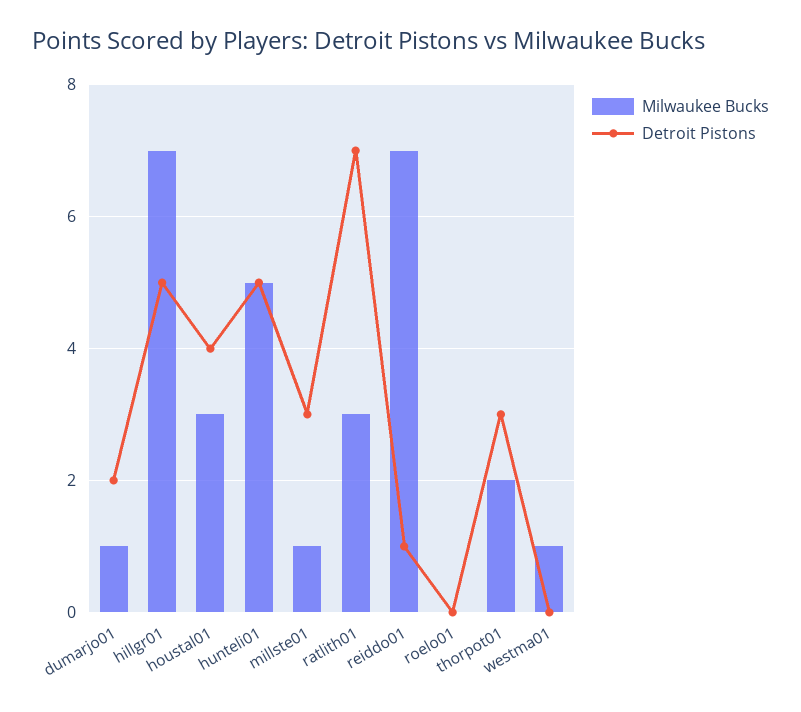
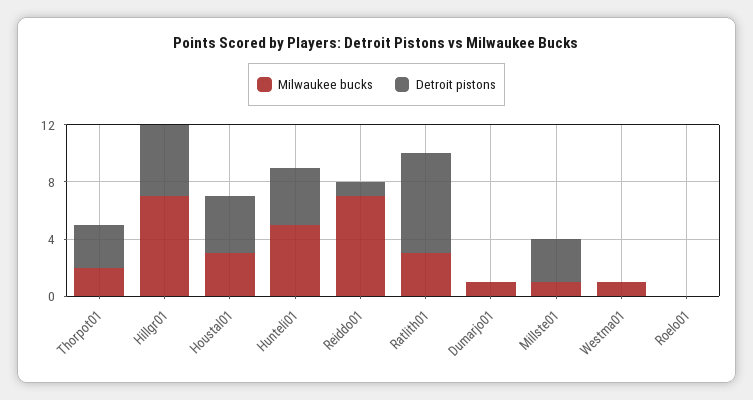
  {
    "Milwaukee Bucks": {
      "dumarjo01": 1,
      "hillgr01": 7,
      "houstal01": 3,
      "hunteli01": 5,
      "millste01": 1,
      "ratlith01": 3,
      "reiddo01": 7,
      "roelo01": 0,
      "thorpot01": 2,
      "westma01": 1
    },
    "Detroit Pistons": {
-     "dumarjo01": 2,
+     "dumarjo01": 0,
      "hillgr01": 5,
      "houstal01": 4,
-     "hunteli01": 5,
+     "hunteli01": 4,
      "millste01": 3,
      "ratlith01": 7,
      "reiddo01": 1,
      "roelo01": 0,
      "thorpot01": 3,
      "westma01": 0
    }
  }

